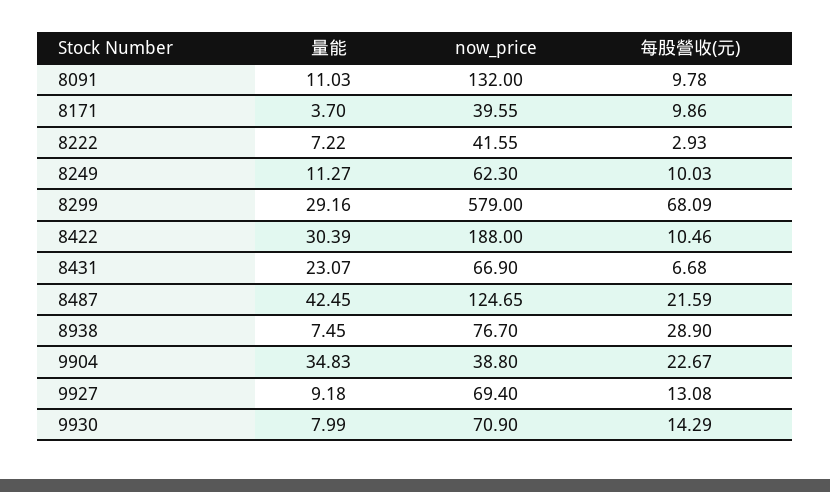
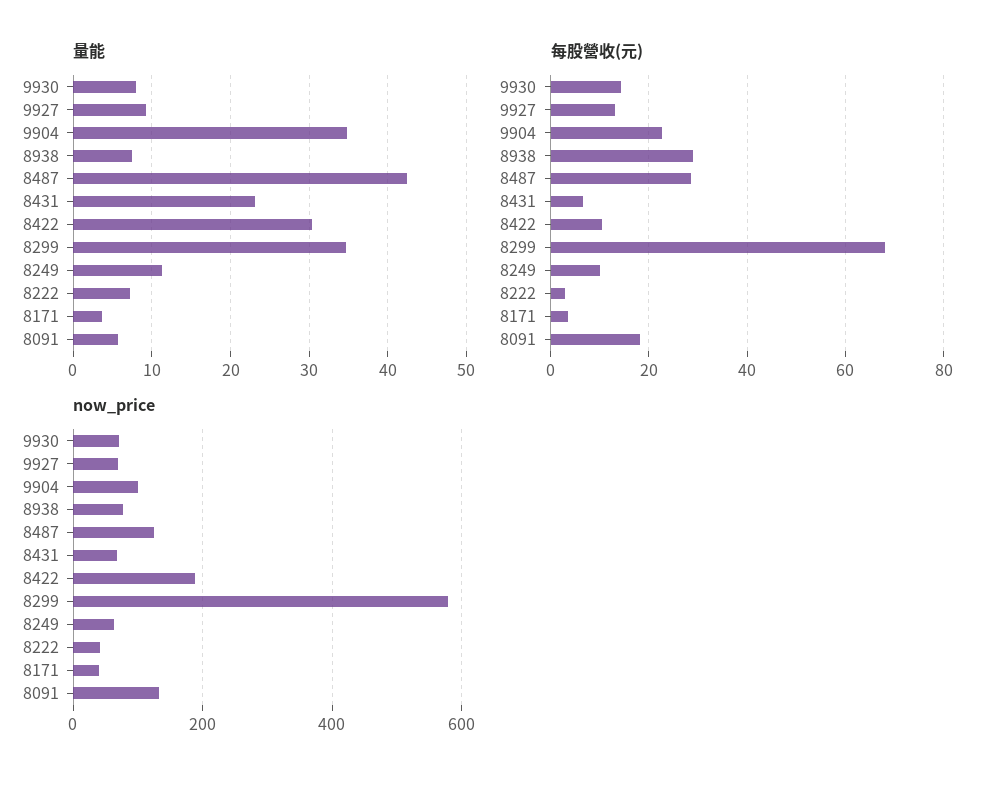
  {
    "量能": {
-     "8091": 11.03,
+     "8091": 6,
      "8171": 3.7,
      "8222": 7.22,
      "8249": 11.27,
-     "8299": 29.16,
+     "8299": 35,
      "8422": 30.39,
      "8431": 23.07,
      "8487": 42.45,
      "8938": 7.45,
      "9904": 34.83,
      "9927": 9.18,
      "9930": 7.99
    },
    "now_price": {
      "8091": 132,
      "8171": 39.55,
      "8222": 41.55,
      "8249": 62.3,
      "8299": 579,
      "8422": 188,
      "8431": 66.9,
      "8487": 124.65,
      "8938": 76.7,
-     "9904": 38.8,
+     "9904": 100,
      "9927": 69.4,
      "9930": 70.9
    },
    "每股營收(元)": {
-     "8091": 9.78,
+     "8091": 18,
-     "8171": 9.86,
+     "8171": 4,
      "8222": 2.93,
      "8249": 10.03,
      "8299": 68.09,
      "8422": 10.46,
      "8431": 6.68,
-     "8487": 21.59,
+     "8487": 28,
      "8938": 28.9,
      "9904": 22.67,
      "9927": 13.08,
      "9930": 14.29
    }
  }

